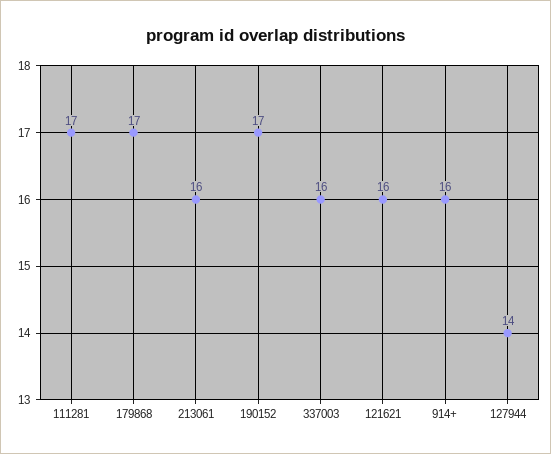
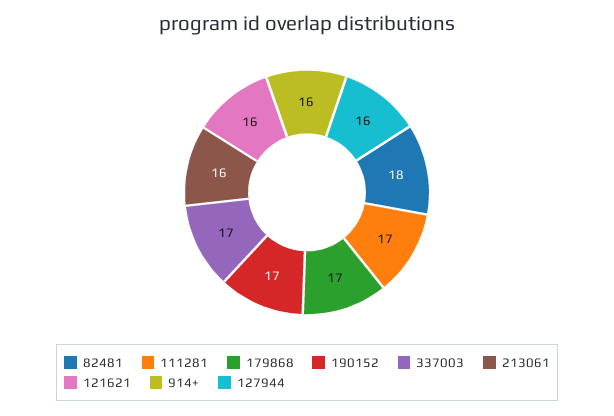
  {
    "111281": 17,
    "179868": 17,
    "213061": 16,
    "190152": 17,
-   "337003": 16,
+   "337003": 17,
    "121621": 16,
    "914+": 16,
-   "127944": 14
+   "127944": 16,
+   "82481": 18
  }

